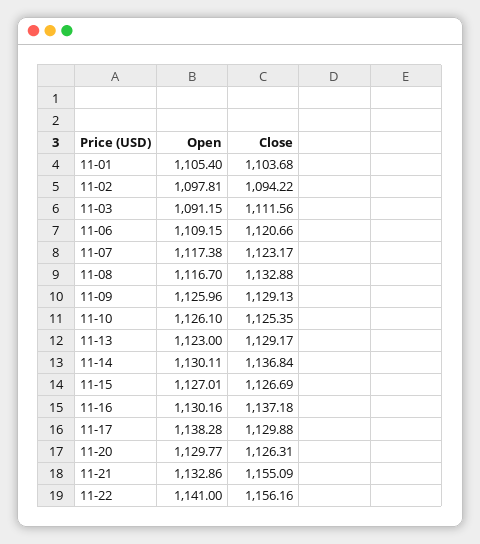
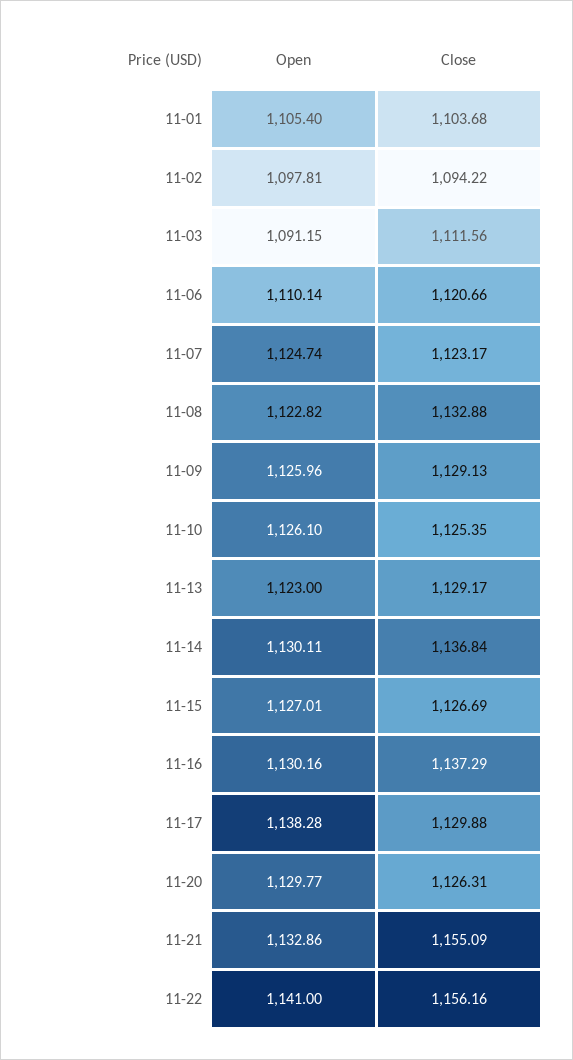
  {
    "Open": {
      "11-01": 1105.4,
      "11-02": 1097.81,
      "11-03": 1091.15,
-     "11-06": 1109.15,
+     "11-06": 1110.14,
-     "11-07": 1117.38,
+     "11-07": 1124.74,
-     "11-08": 1116.7,
+     "11-08": 1122.82,
      "11-09": 1125.96,
      "11-10": 1126.1,
      "11-13": 1123,
      "11-14": 1130.11,
      "11-15": 1127.01,
      "11-16": 1130.16,
      "11-17": 1138.28,
      "11-20": 1129.77,
      "11-21": 1132.86,
      "11-22": 1141
    },
    "Close": {
      "11-01": 1103.68,
      "11-02": 1094.22,
      "11-03": 1111.56,
      "11-06": 1120.66,
      "11-07": 1123.17,
      "11-08": 1132.88,
      "11-09": 1129.13,
      "11-10": 1125.35,
      "11-13": 1129.17,
      "11-14": 1136.84,
      "11-15": 1126.69,
-     "11-16": 1137.18,
+     "11-16": 1137.29,
      "11-17": 1129.88,
      "11-20": 1126.31,
      "11-21": 1155.09,
      "11-22": 1156.16
    }
  }

